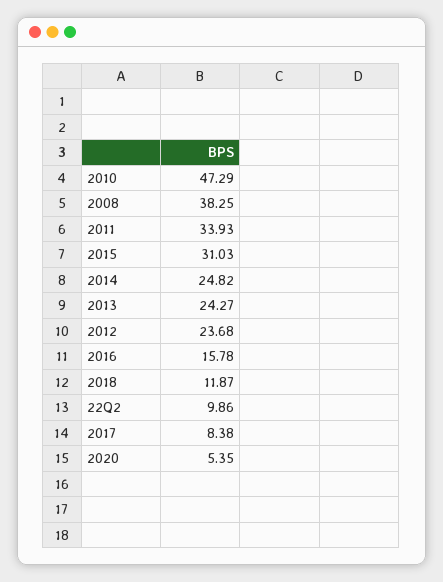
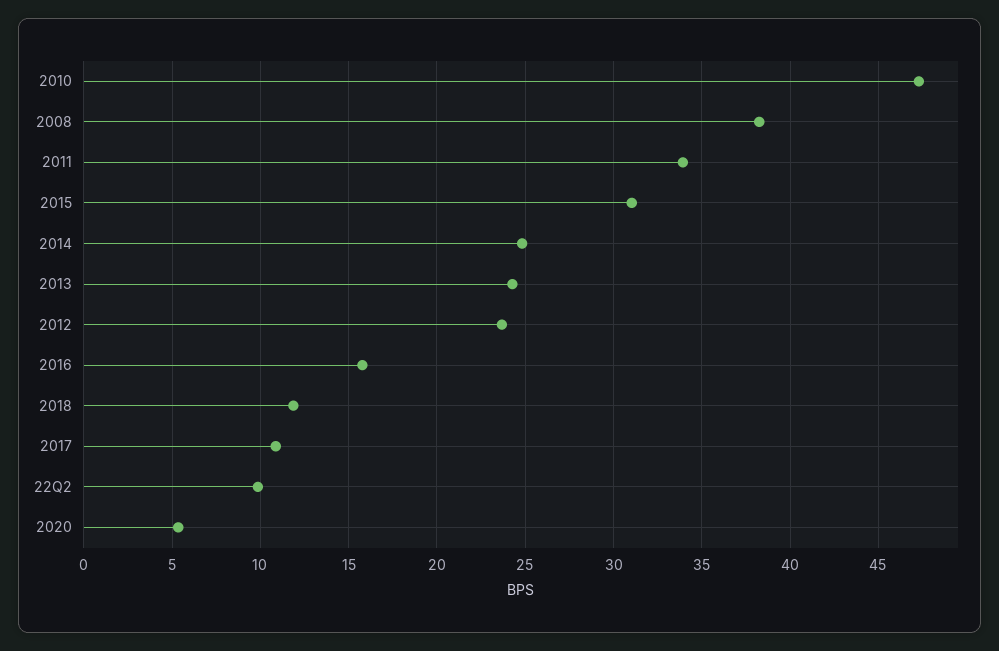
  {
    "2010": 47.29,
    "2008": 38.25,
    "2011": 33.93,
    "2015": 31.03,
    "2014": 24.82,
    "2013": 24.27,
    "2012": 23.68,
    "2016": 15.78,
    "2018": 11.87,
    "22Q2": 9.86,
-   "2017": 8.38,
+   "2017": 11,
    "2020": 5.35
  }

